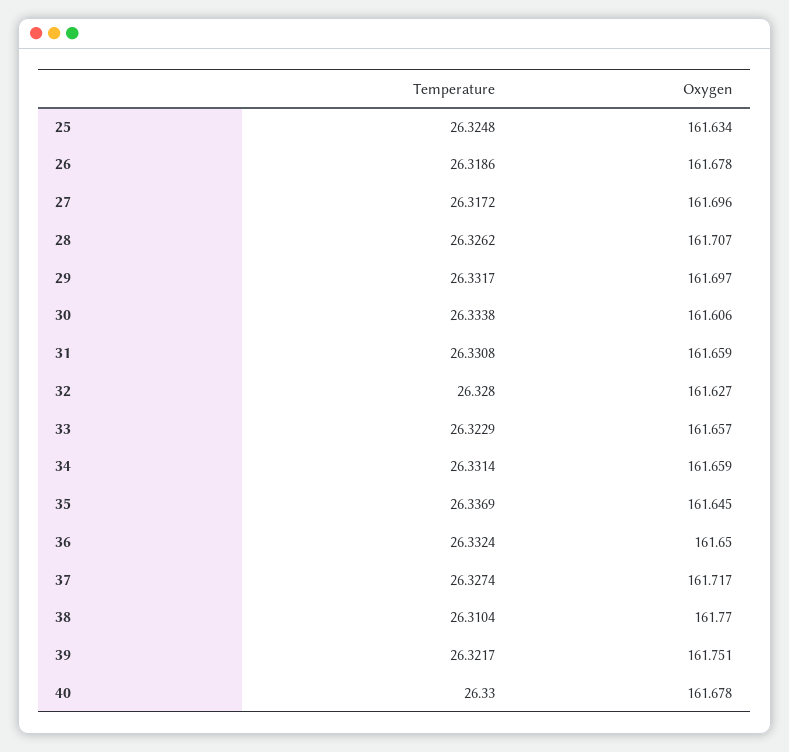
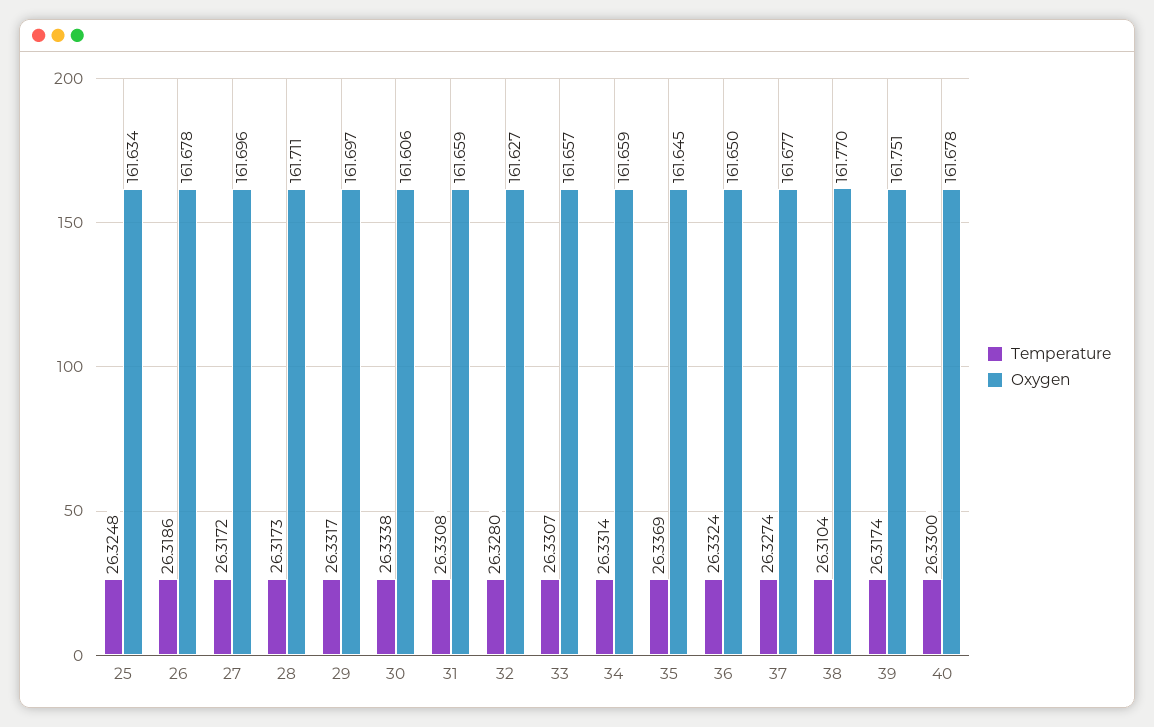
  {
    "Temperature": {
      "25": 26.3248,
      "26": 26.3186,
      "27": 26.3172,
-     "28": 26.3262,
+     "28": 26.3173,
      "29": 26.3317,
      "30": 26.3338,
      "31": 26.3308,
      "32": 26.328,
-     "33": 26.3229,
+     "33": 26.3307,
      "34": 26.3314,
      "35": 26.3369,
      "36": 26.3324,
      "37": 26.3274,
      "38": 26.3104,
-     "39": 26.3217,
+     "39": 26.3174,
      "40": 26.33
    },
    "Oxygen": {
      "25": 161.634,
      "26": 161.678,
      "27": 161.696,
-     "28": 161.707,
+     "28": 161.711,
      "29": 161.697,
      "30": 161.606,
      "31": 161.659,
      "32": 161.627,
      "33": 161.657,
      "34": 161.659,
      "35": 161.645,
      "36": 161.65,
-     "37": 161.717,
+     "37": 161.677,
      "38": 161.77,
      "39": 161.751,
      "40": 161.678
    }
  }

